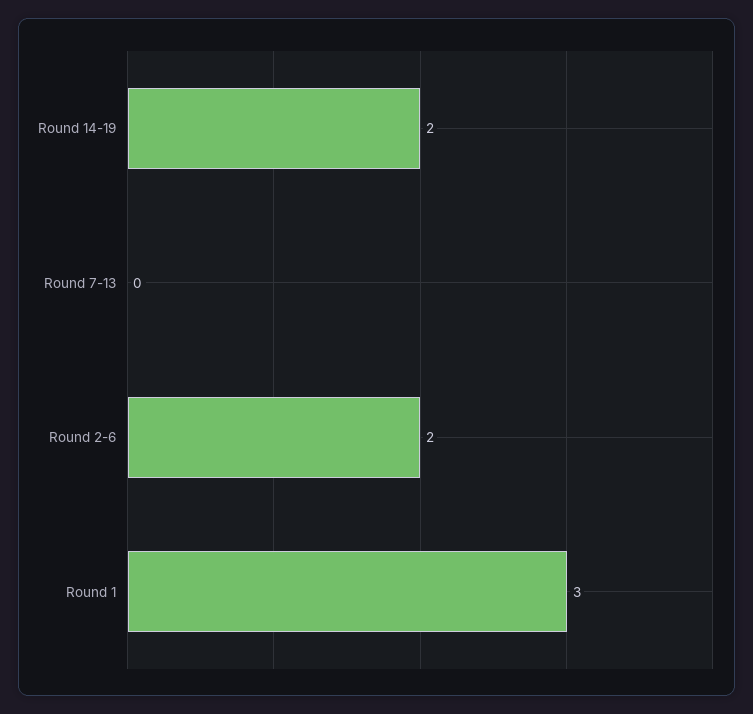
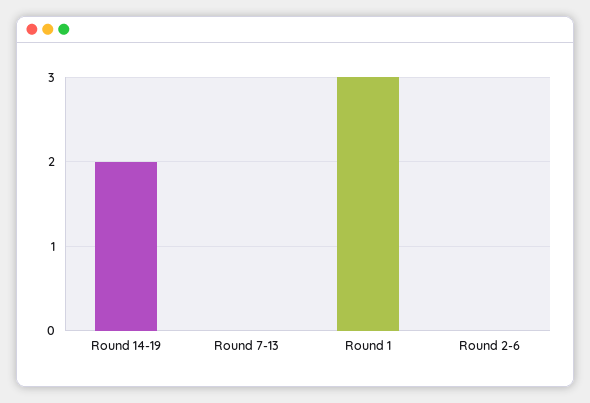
  {
    "Round 14-19": 2,
    "Round 7-13": 0,
-   "Round 2-6": 2,
+   "Round 2-6": 0,
    "Round 1": 3
  }

